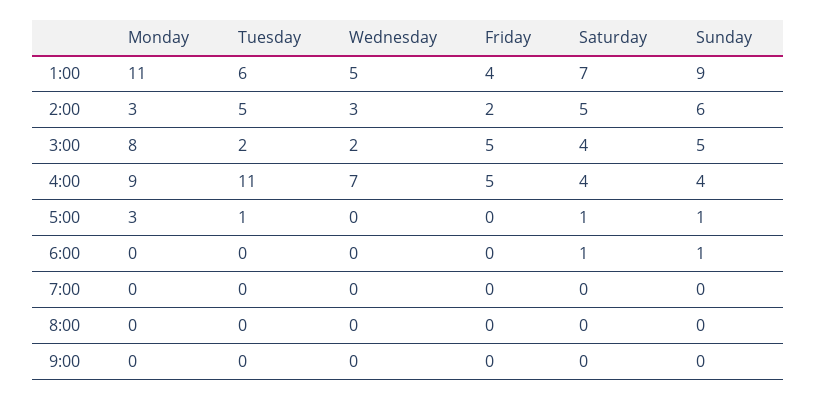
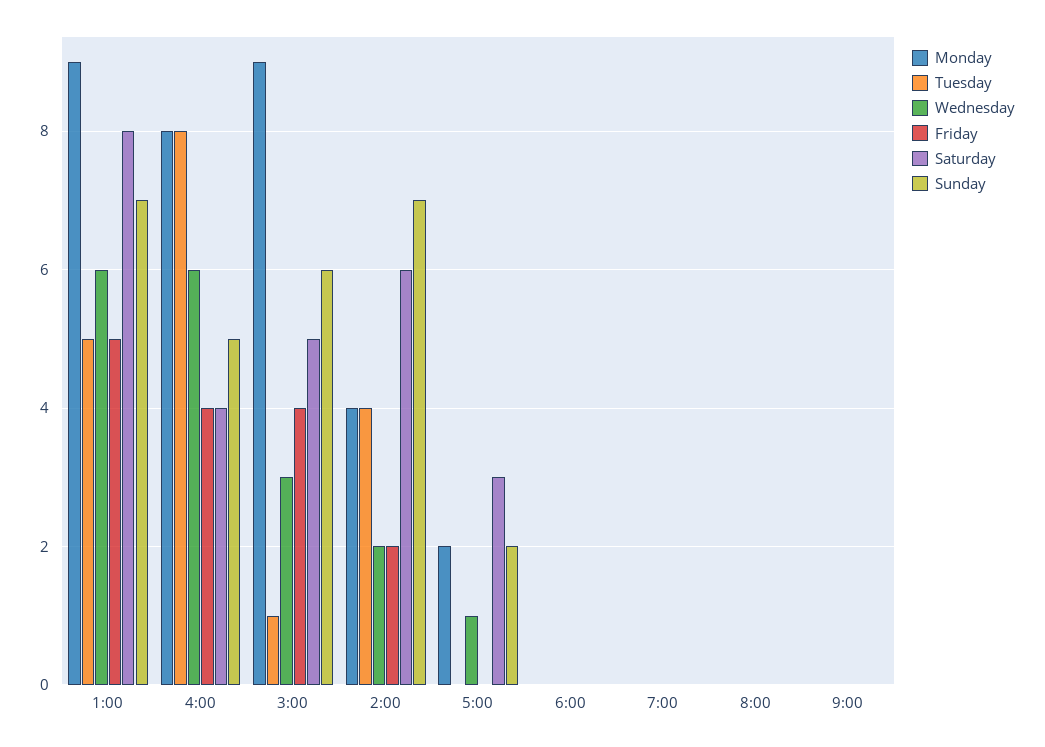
  {
    "Monday": {
-     "1:00": 11,
+     "1:00": 9,
-     "2:00": 3,
+     "2:00": 4,
-     "3:00": 8,
+     "3:00": 9,
-     "4:00": 9,
+     "4:00": 8,
-     "5:00": 3,
+     "5:00": 2,
      "6:00": 0,
      "7:00": 0,
      "8:00": 0,
      "9:00": 0
    },
    "Tuesday": {
-     "1:00": 6,
+     "1:00": 5,
-     "2:00": 5,
+     "2:00": 4,
-     "3:00": 2,
+     "3:00": 1,
-     "4:00": 11,
+     "4:00": 8,
-     "5:00": 1,
+     "5:00": 0,
      "6:00": 0,
      "7:00": 0,
      "8:00": 0,
      "9:00": 0
    },
    "Wednesday": {
-     "1:00": 5,
+     "1:00": 6,
-     "2:00": 3,
+     "2:00": 2,
-     "3:00": 2,
+     "3:00": 3,
-     "4:00": 7,
+     "4:00": 6,
-     "5:00": 0,
+     "5:00": 1,
      "6:00": 0,
      "7:00": 0,
      "8:00": 0,
      "9:00": 0
    },
    "Friday": {
-     "1:00": 4,
+     "1:00": 5,
      "2:00": 2,
-     "3:00": 5,
+     "3:00": 4,
-     "4:00": 5,
+     "4:00": 4,
      "5:00": 0,
      "6:00": 0,
      "7:00": 0,
      "8:00": 0,
      "9:00": 0
    },
    "Saturday": {
-     "1:00": 7,
+     "1:00": 8,
-     "2:00": 5,
+     "2:00": 6,
-     "3:00": 4,
+     "3:00": 5,
      "4:00": 4,
-     "5:00": 1,
+     "5:00": 3,
-     "6:00": 1,
+     "6:00": 0,
      "7:00": 0,
      "8:00": 0,
      "9:00": 0
    },
    "Sunday": {
-     "1:00": 9,
+     "1:00": 7,
-     "2:00": 6,
+     "2:00": 7,
-     "3:00": 5,
+     "3:00": 6,
-     "4:00": 4,
+     "4:00": 5,
-     "5:00": 1,
+     "5:00": 2,
-     "6:00": 1,
+     "6:00": 0,
      "7:00": 0,
      "8:00": 0,
      "9:00": 0
    }
  }

